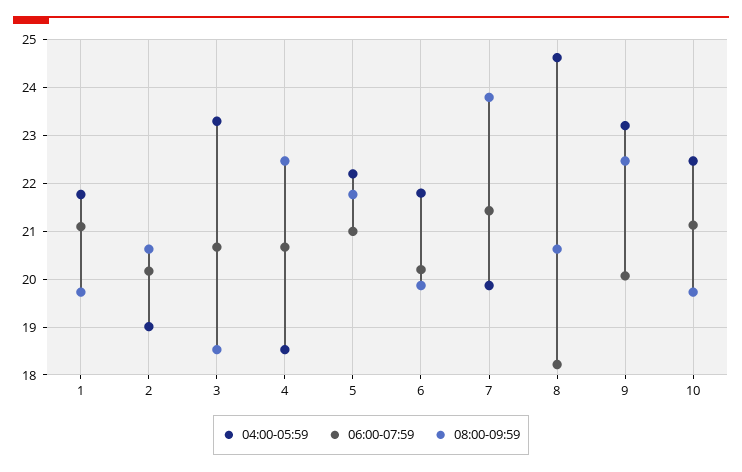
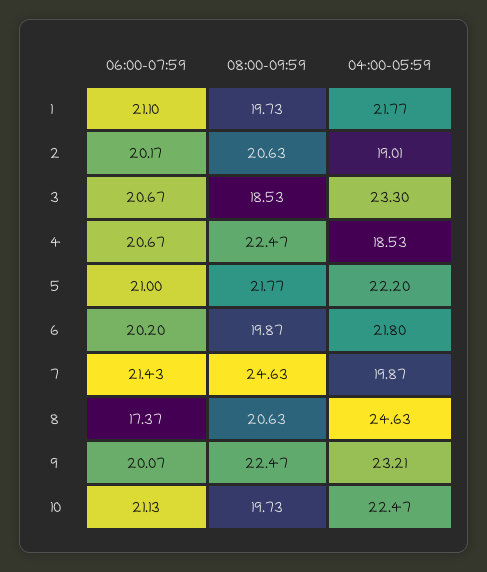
  {
    "04:00-05:59": {
      "1": 21.77,
      "2": 19.01,
      "3": 23.3,
      "4": 18.53,
      "5": 22.2,
      "6": 21.8,
      "7": 19.87,
      "8": 24.63,
      "9": 23.21,
      "10": 22.47
    },
    "06:00-07:59": {
      "1": 21.1,
      "2": 20.17,
      "3": 20.67,
      "4": 20.67,
      "5": 21,
      "6": 20.2,
      "7": 21.43,
-     "8": 18.2,
+     "8": 17.37,
      "9": 20.07,
      "10": 21.13
    },
    "08:00-09:59": {
      "1": 19.73,
      "2": 20.63,
      "3": 18.53,
      "4": 22.47,
      "5": 21.77,
      "6": 19.87,
-     "7": 23.8,
+     "7": 24.63,
      "8": 20.63,
      "9": 22.47,
      "10": 19.73
    }
  }

